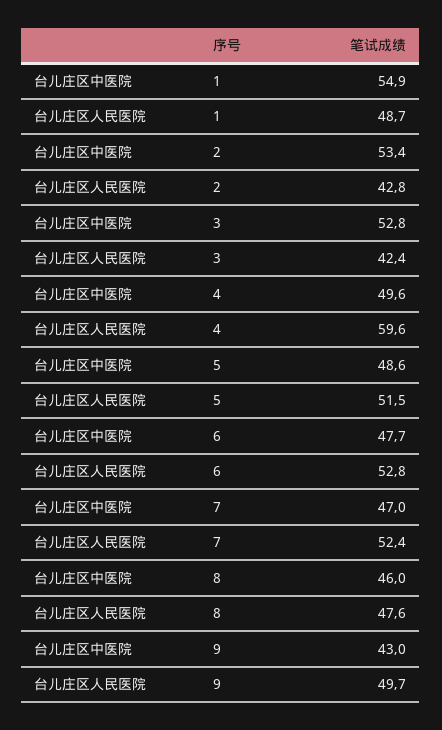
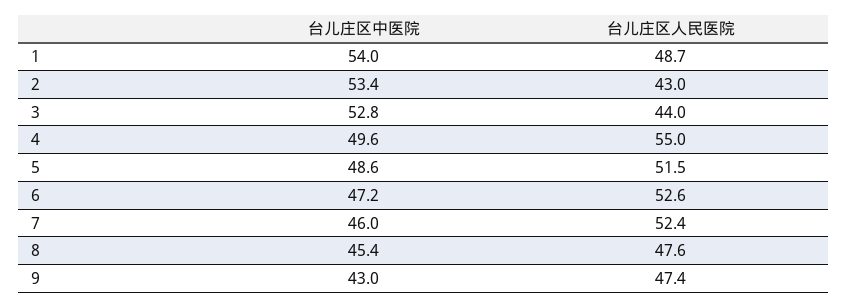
  {
    "台儿庄区中医院": {
-     "1": 54.9,
+     "1": 54,
      "2": 53.4,
      "3": 52.8,
      "4": 49.6,
      "5": 48.6,
-     "6": 47.7,
+     "6": 47.2,
-     "7": 47,
+     "7": 46,
-     "8": 46,
+     "8": 45.4,
      "9": 43
    },
    "台儿庄区人民医院": {
      "1": 48.7,
-     "2": 42.8,
+     "2": 43,
-     "3": 42.4,
+     "3": 44,
-     "4": 59.6,
+     "4": 55,
      "5": 51.5,
-     "6": 52.8,
+     "6": 52.6,
      "7": 52.4,
      "8": 47.6,
-     "9": 49.7
+     "9": 47.4
    }
  }

